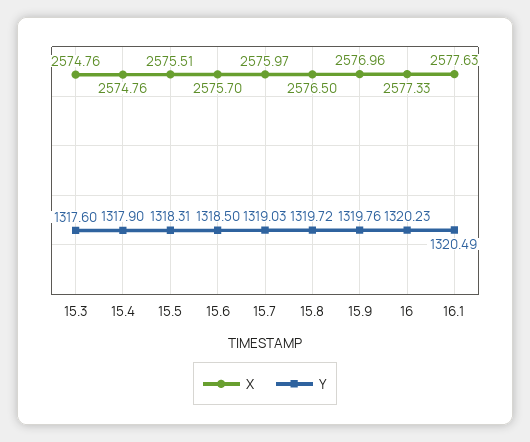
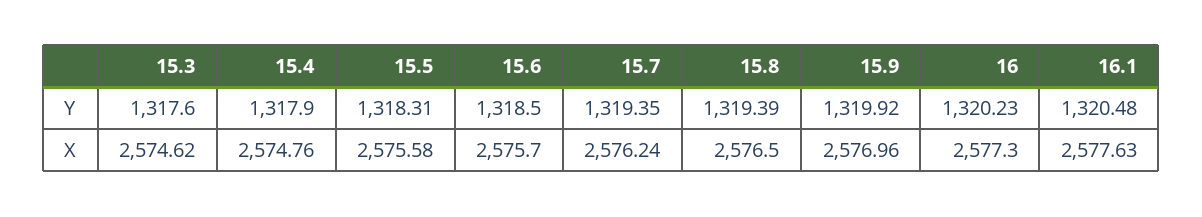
  {
    "X": {
-     "15.3": 2574.76,
+     "15.3": 2574.62,
      "15.4": 2574.76,
-     "15.5": 2575.51,
+     "15.5": 2575.58,
      "15.6": 2575.7,
-     "15.7": 2575.97,
+     "15.7": 2576.24,
      "15.8": 2576.5,
      "15.9": 2576.96,
-     "16": 2577.33,
+     "16": 2577.3,
      "16.1": 2577.63
    },
    "Y": {
      "15.3": 1317.6,
      "15.4": 1317.9,
      "15.5": 1318.31,
      "15.6": 1318.5,
-     "15.7": 1319.03,
+     "15.7": 1319.35,
-     "15.8": 1319.72,
+     "15.8": 1319.39,
-     "15.9": 1319.76,
+     "15.9": 1319.92,
      "16": 1320.23,
-     "16.1": 1320.49
+     "16.1": 1320.48
    }
  }

